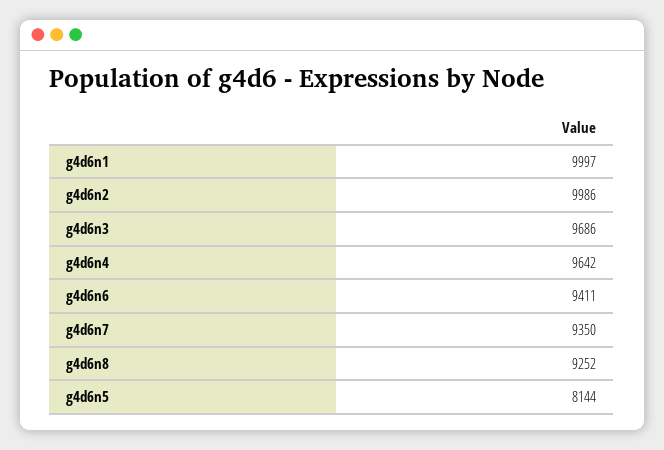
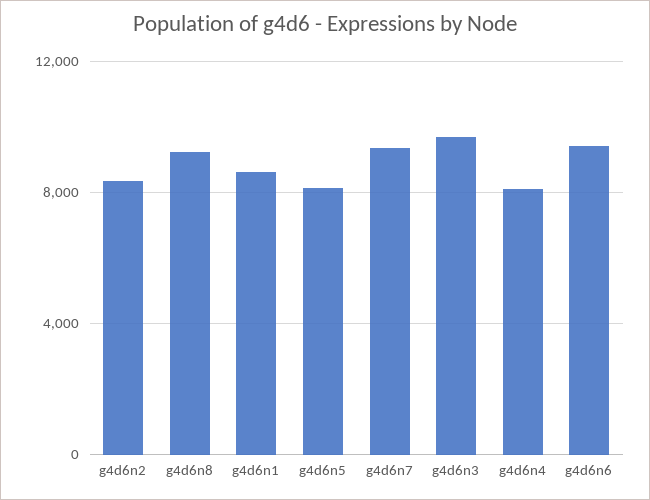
  {
-   "g4d6n1": 9997,
+   "g4d6n1": 8500,
-   "g4d6n2": 9986,
+   "g4d6n2": 8500,
    "g4d6n3": 9686,
-   "g4d6n4": 9642,
+   "g4d6n4": 8000,
    "g4d6n6": 9411,
    "g4d6n7": 9350,
    "g4d6n8": 9252,
    "g4d6n5": 8144
  }

